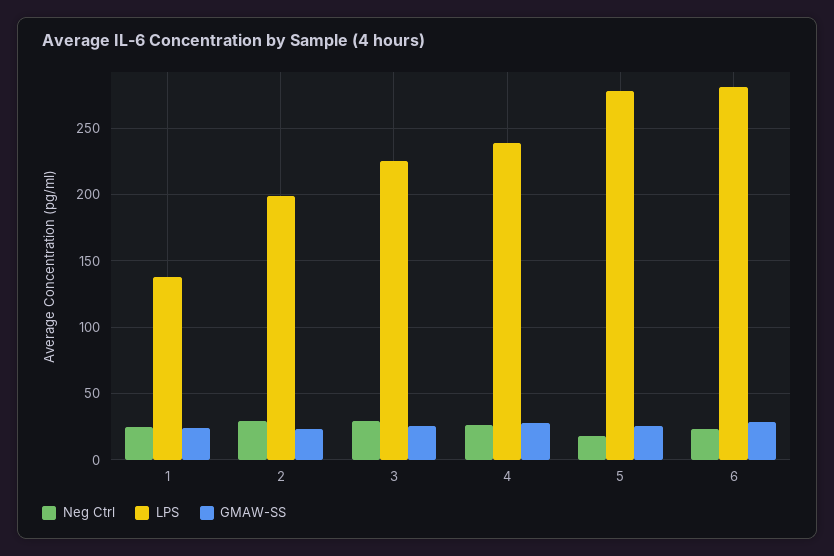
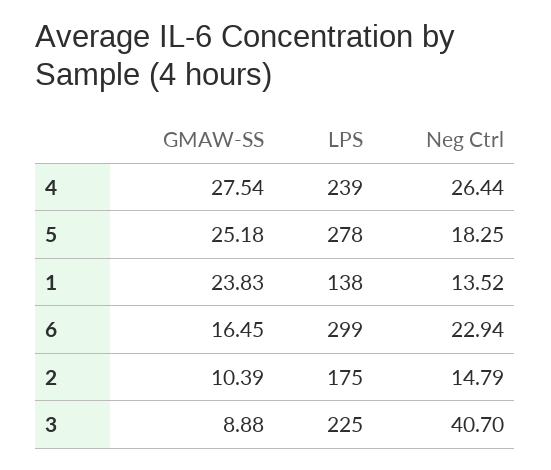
  {
    "Neg Ctrl": {
-     "1": 25,
+     "1": 13.52,
-     "2": 30,
+     "2": 14.79,
-     "3": 30,
+     "3": 40.7,
      "4": 26.44,
      "5": 18.25,
      "6": 22.94
    },
    "LPS": {
      "1": 138,
-     "2": 200,
+     "2": 175,
      "3": 225,
      "4": 239,
      "5": 278,
-     "6": 280
+     "6": 299
    },
    "GMAW-SS": {
      "1": 23.83,
-     "2": 25,
+     "2": 10.39,
-     "3": 25,
+     "3": 8.88,
      "4": 27.54,
      "5": 25.18,
-     "6": 30
+     "6": 16.45
    }
  }

